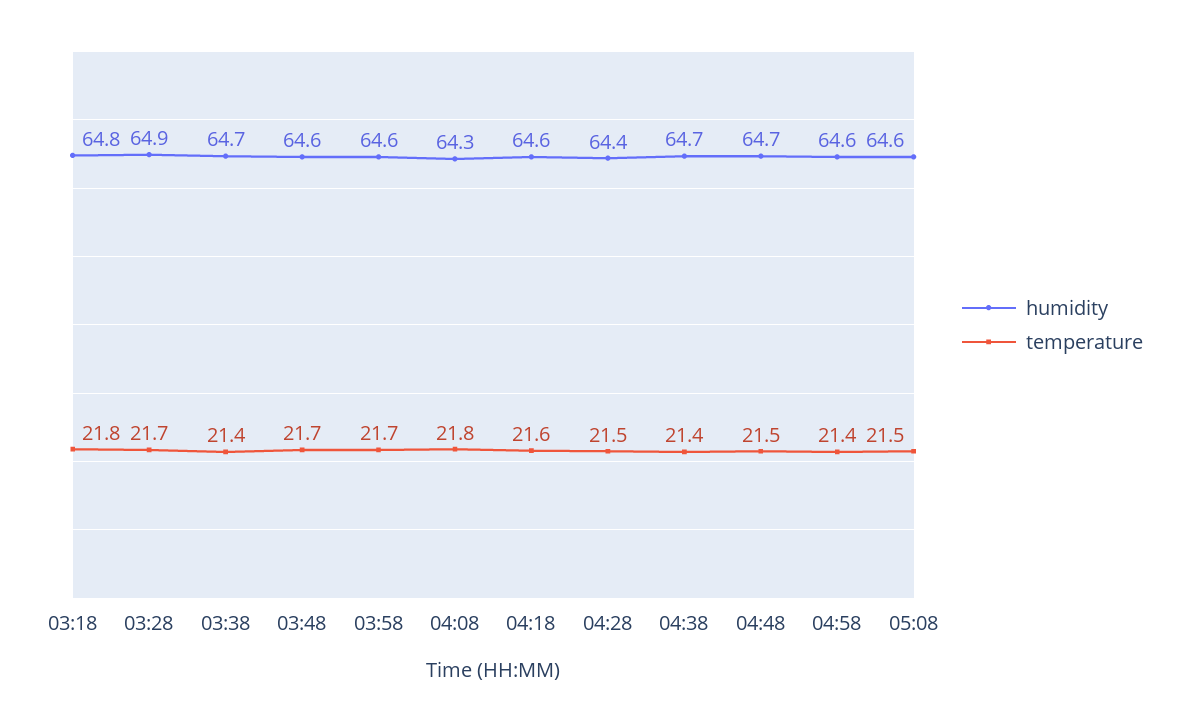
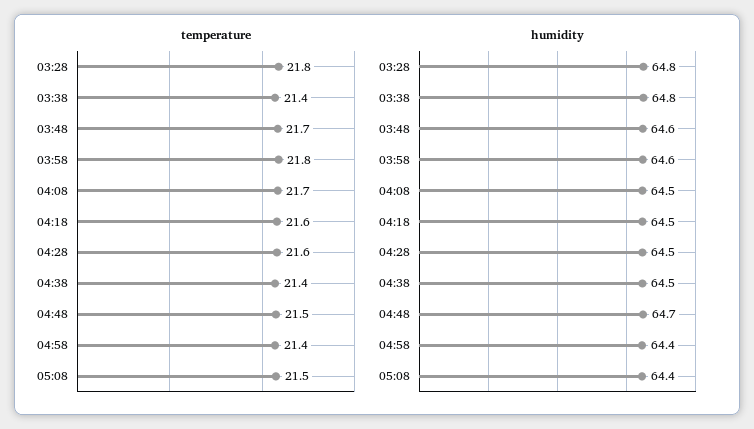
  {
    "humidity": {
-     "03:18": 64.8,
-     "03:28": 64.9,
+     "03:28": 64.8,
-     "03:38": 64.7,
+     "03:38": 64.8,
      "03:48": 64.6,
      "03:58": 64.6,
-     "04:08": 64.3,
+     "04:08": 64.5,
-     "04:18": 64.6,
+     "04:18": 64.5,
-     "04:28": 64.4,
+     "04:28": 64.5,
-     "04:38": 64.7,
+     "04:38": 64.5,
      "04:48": 64.7,
-     "04:58": 64.6,
+     "04:58": 64.4,
-     "05:08": 64.6
+     "05:08": 64.4
    },
    "temperature": {
-     "03:18": 21.8,
-     "03:28": 21.7,
+     "03:28": 21.8,
      "03:38": 21.4,
      "03:48": 21.7,
-     "03:58": 21.7,
+     "03:58": 21.8,
-     "04:08": 21.8,
+     "04:08": 21.7,
      "04:18": 21.6,
-     "04:28": 21.5,
+     "04:28": 21.6,
      "04:38": 21.4,
      "04:48": 21.5,
      "04:58": 21.4,
      "05:08": 21.5
    }
  }

